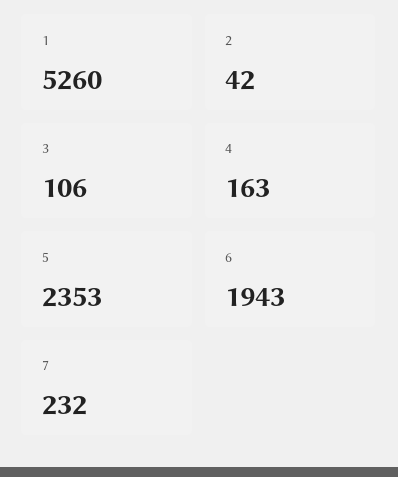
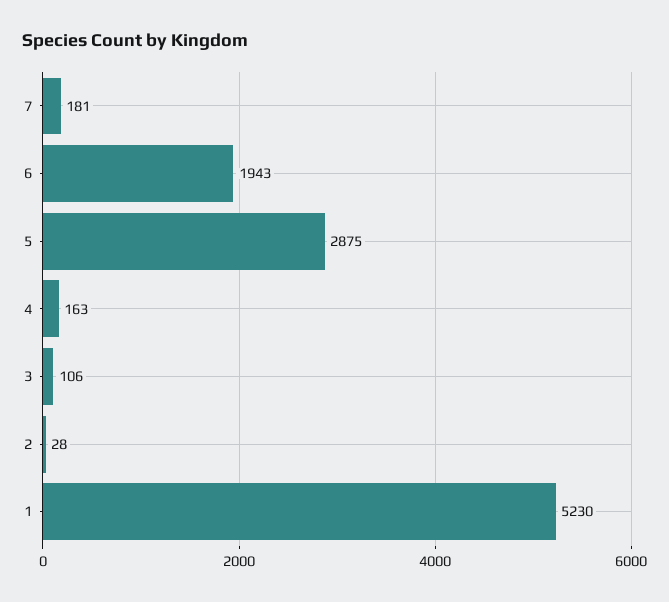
  {
-   "1": 5260,
+   "1": 5230,
-   "2": 42,
+   "2": 28,
    "3": 106,
    "4": 163,
-   "5": 2353,
+   "5": 2875,
    "6": 1943,
-   "7": 232
+   "7": 181
  }

